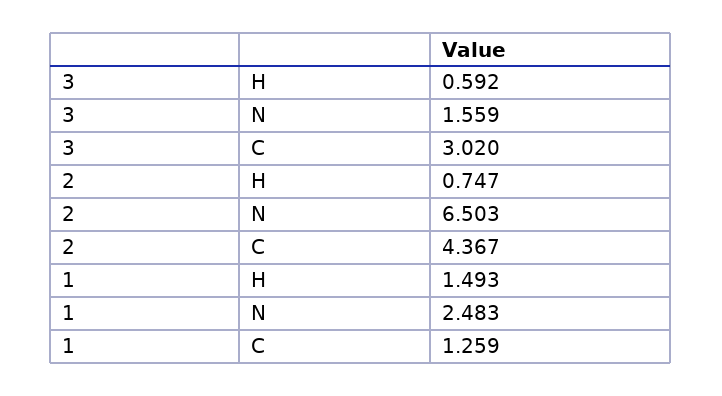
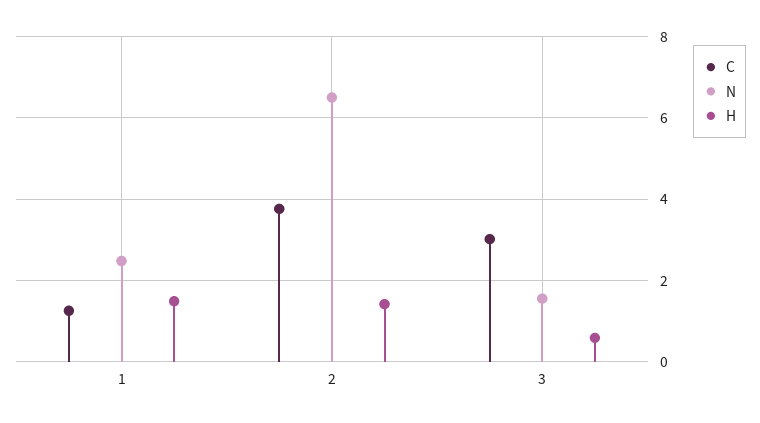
  {
    "H": {
      "3": 0.592,
-     "2": 0.747,
+     "2": 1.4,
      "1": 1.493
    },
    "N": {
      "3": 1.559,
      "2": 6.503,
      "1": 2.483
    },
    "C": {
      "3": 3.02,
-     "2": 4.367,
+     "2": 3.8,
      "1": 1.259
    }
  }

